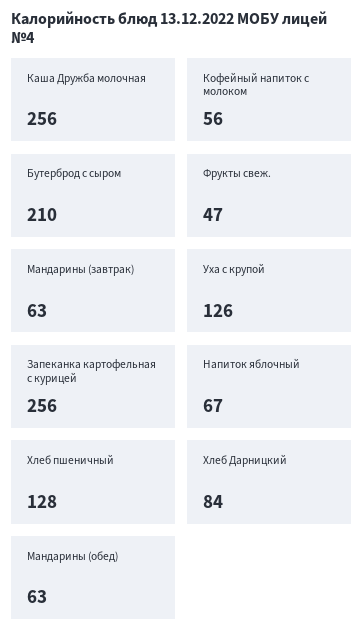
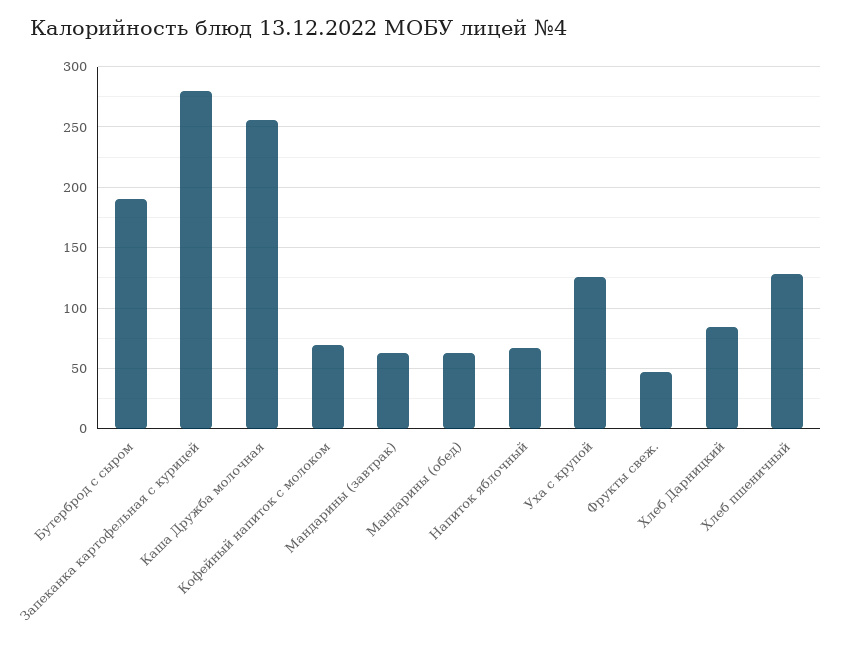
  {
    "Каша Дружба молочная": 256,
-   "Кофейный напиток с молоком": 56,
+   "Кофейный напиток с молоком": 70,
-   "Бутерброд с сыром": 210,
+   "Бутерброд с сыром": 190,
    "Фрукты свеж.": 47,
    "Мандарины (завтрак)": 63,
    "Уха с крупой": 126,
-   "Запеканка картофельная с курицей": 256,
+   "Запеканка картофельная с курицей": 280,
    "Напиток яблочный": 67,
    "Хлеб пшеничный": 128,
    "Хлеб Дарницкий": 84,
    "Мандарины (обед)": 63
  }

